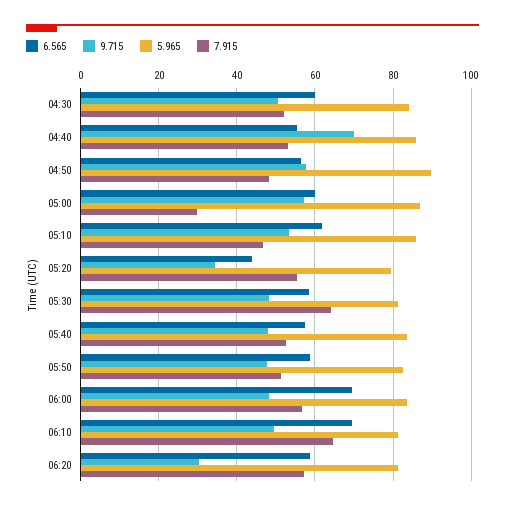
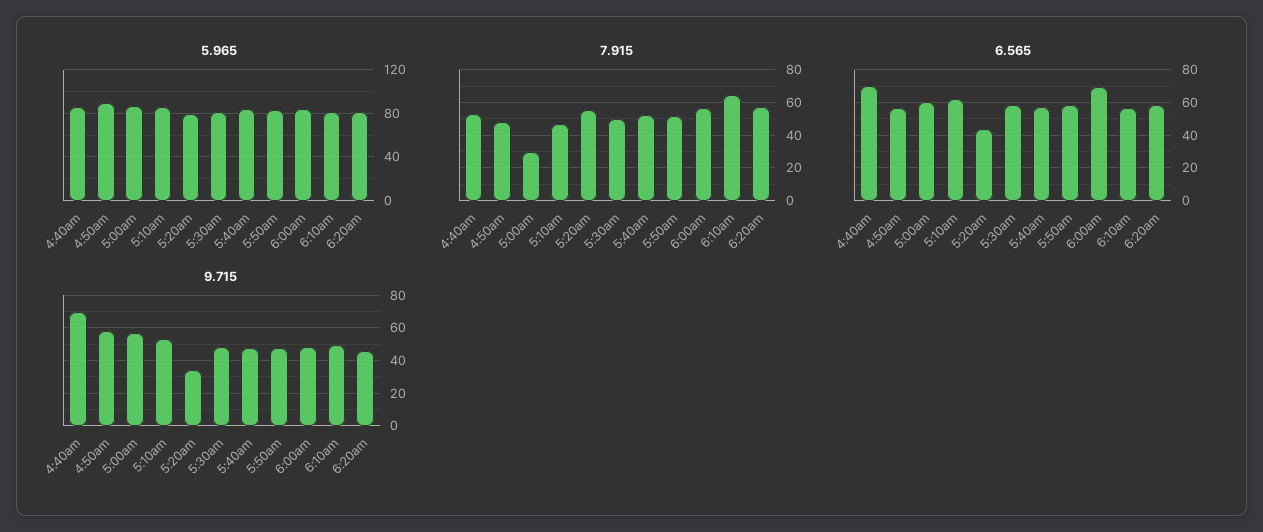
  {
    "6.565": {
-     "04:30": 60,
-     "04:40": 56,
+     "04:40": 70,
      "04:50": 56,
      "05:00": 60,
      "05:10": 62,
      "05:20": 44,
      "05:30": 58,
      "05:40": 58,
      "05:50": 58,
      "06:00": 70,
-     "06:10": 70,
+     "06:10": 55,
      "06:20": 58
    },
    "9.715": {
-     "04:30": 50,
      "04:40": 70,
      "04:50": 58,
      "05:00": 58,
      "05:10": 54,
      "05:20": 34,
      "05:30": 48,
      "05:40": 48,
      "05:50": 48,
      "06:00": 48,
      "06:10": 50,
-     "06:20": 30
+     "06:20": 45
    },
    "5.965": {
-     "04:30": 84,
      "04:40": 86,
      "04:50": 90,
      "05:00": 86,
      "05:10": 86,
      "05:20": 80,
      "05:30": 82,
      "05:40": 84,
      "05:50": 82,
      "06:00": 84,
      "06:10": 82,
      "06:20": 82
    },
    "7.915": {
-     "04:30": 52,
      "04:40": 54,
      "04:50": 48,
      "05:00": 30,
      "05:10": 46,
      "05:20": 56,
-     "05:30": 64,
+     "05:30": 50,
      "05:40": 52,
      "05:50": 52,
      "06:00": 56,
      "06:10": 64,
      "06:20": 58
    }
  }

